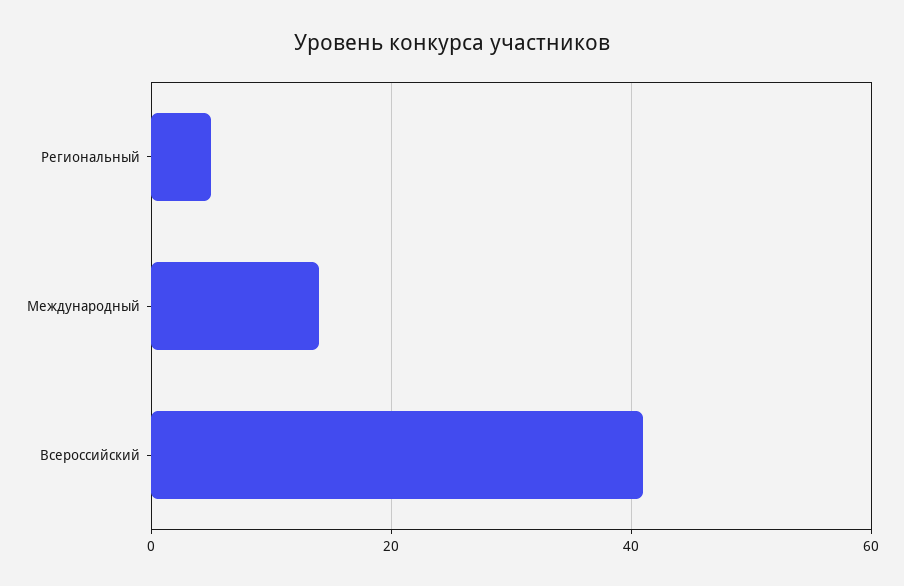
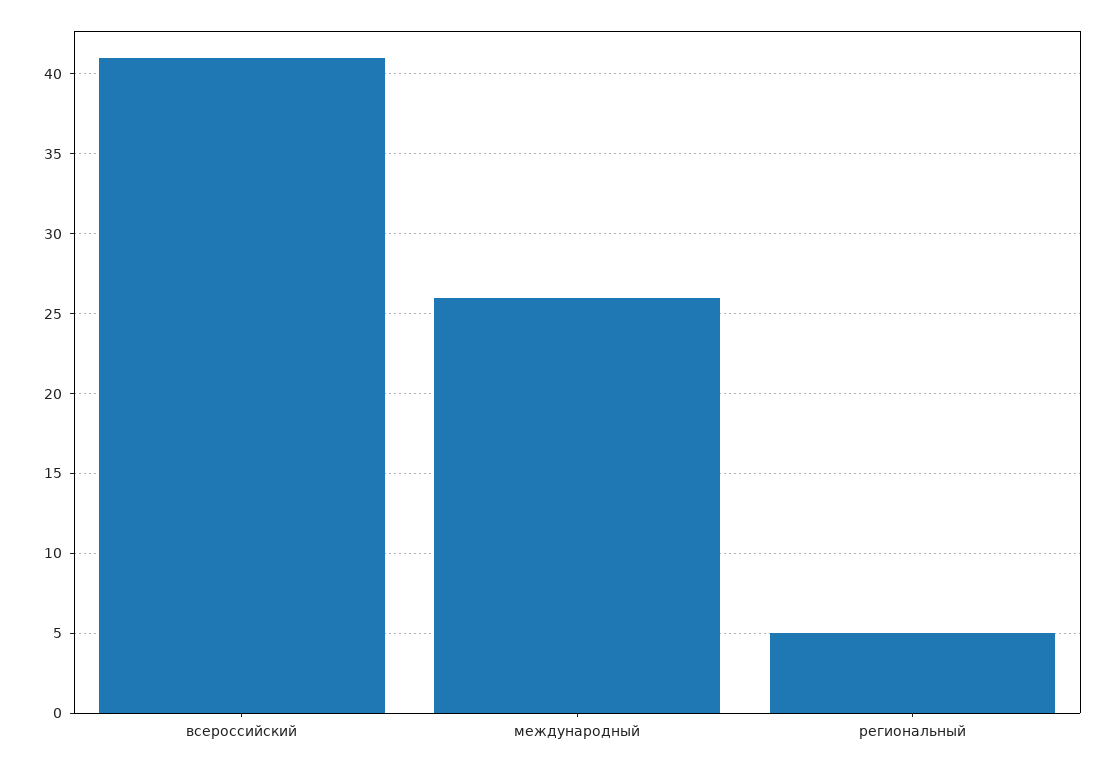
  {
    "Региональный": 5,
-   "Международный": 15,
+   "Международный": 26,
    "Всероссийский": 41
  }

